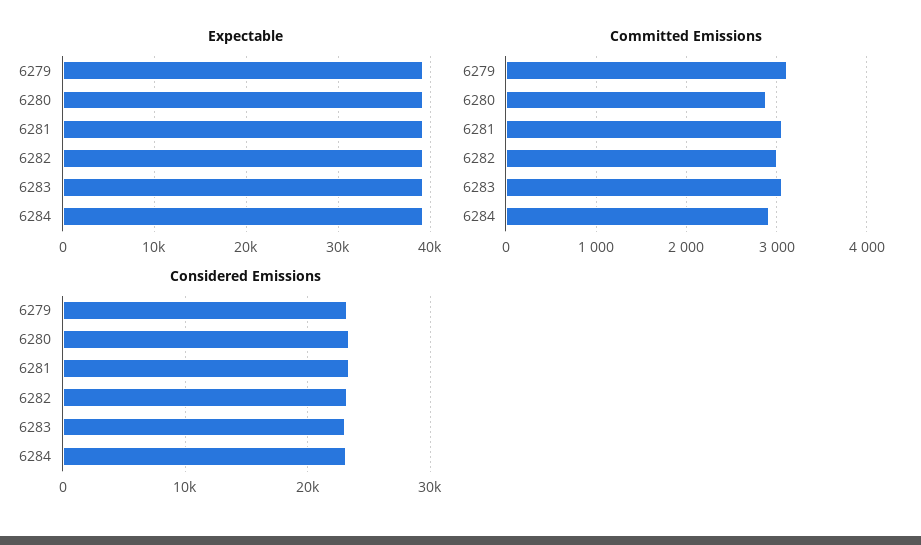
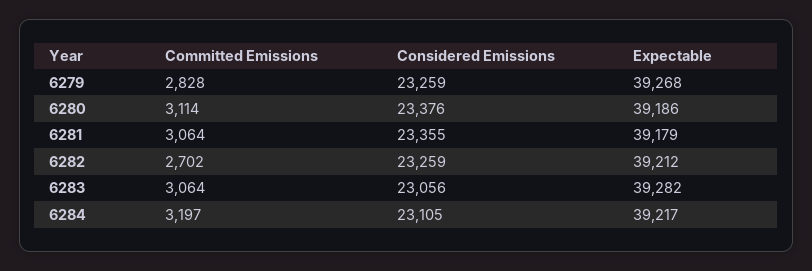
  {
    "Expectable": {
      "6279": 39268,
      "6280": 39186,
      "6281": 39179,
      "6282": 39212,
      "6283": 39282,
      "6284": 39217
    },
    "Committed Emissions": {
-     "6279": 3100,
+     "6279": 2828,
-     "6280": 2900,
+     "6280": 3114,
      "6281": 3064,
-     "6282": 3000,
+     "6282": 2702,
      "6283": 3064,
-     "6284": 2900
+     "6284": 3197
    },
    "Considered Emissions": {
      "6279": 23259,
      "6280": 23376,
      "6281": 23355,
      "6282": 23259,
      "6283": 23056,
      "6284": 23105
    }
  }

